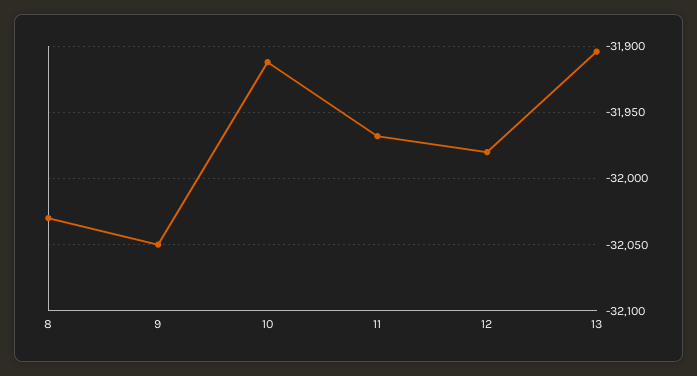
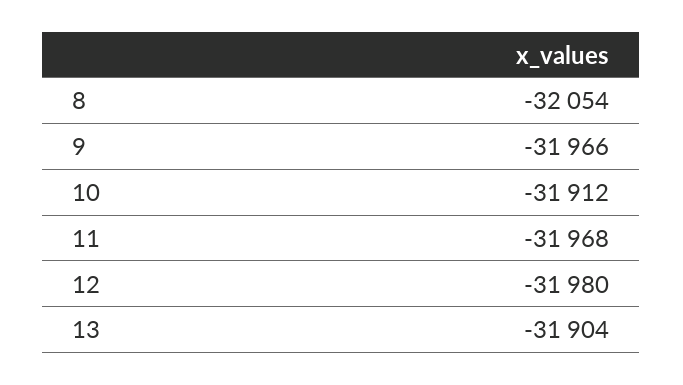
  {
-   "8": -32030,
+   "8": -32054,
-   "9": -32050,
+   "9": -31966,
    "10": -31912,
    "11": -31968,
    "12": -31980,
    "13": -31904
  }

